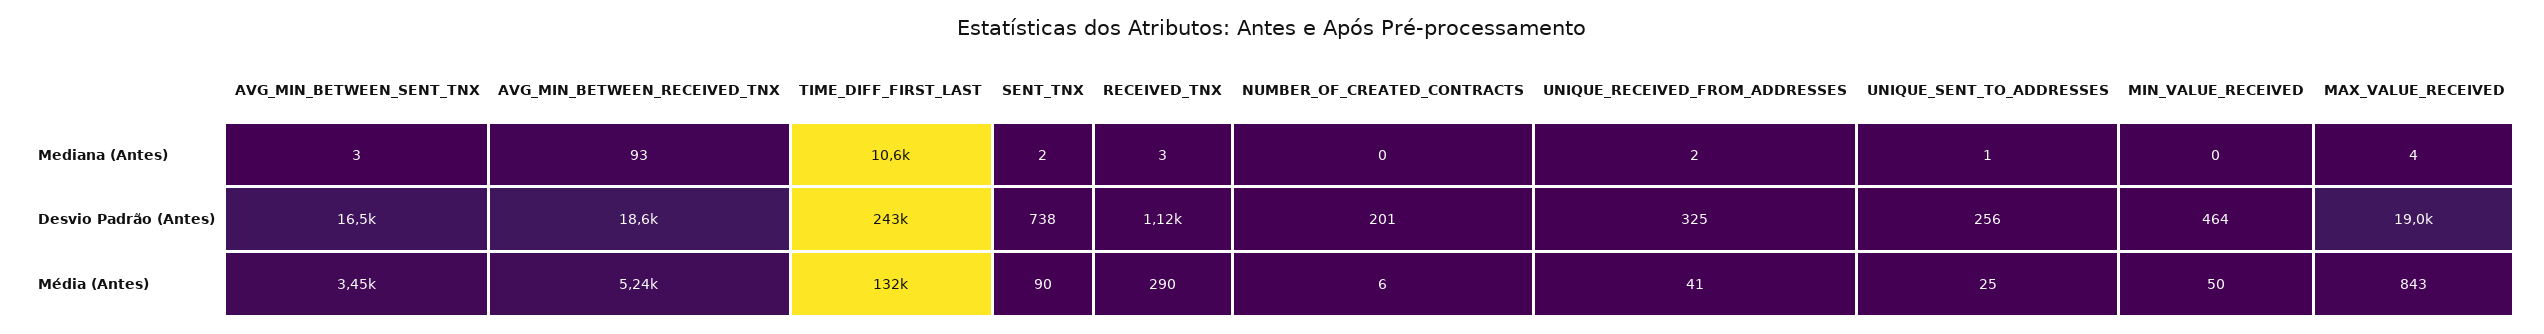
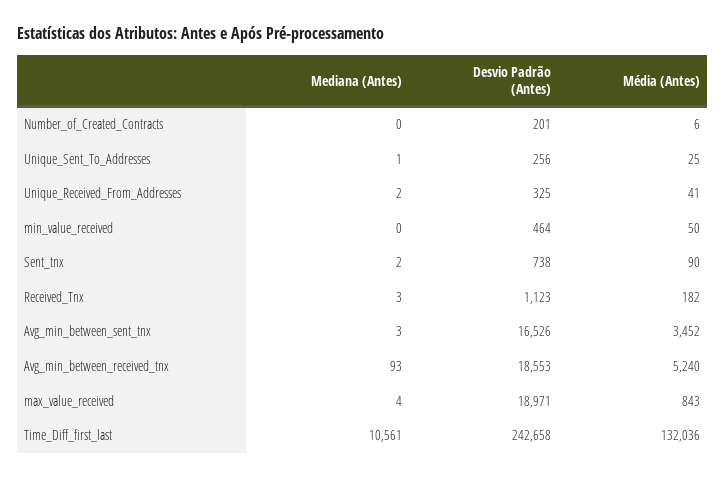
  {
    "AVG_MIN_BETWEEN_SENT_TNX": {
      "Mediana (Antes)": 3,
      "Desvio Padrão (Antes)": 16526,
      "Média (Antes)": 3452
    },
    "AVG_MIN_BETWEEN_RECEIVED_TNX": {
      "Mediana (Antes)": 93,
      "Desvio Padrão (Antes)": 18553,
      "Média (Antes)": 5240
    },
    "TIME_DIFF_FIRST_LAST": {
      "Mediana (Antes)": 10561,
      "Desvio Padrão (Antes)": 242658,
      "Média (Antes)": 132036
    },
    "SENT_TNX": {
      "Mediana (Antes)": 2,
      "Desvio Padrão (Antes)": 738,
      "Média (Antes)": 90
    },
    "RECEIVED_TNX": {
      "Mediana (Antes)": 3,
      "Desvio Padrão (Antes)": 1123,
-     "Média (Antes)": 290
+     "Média (Antes)": 182
    },
    "NUMBER_OF_CREATED_CONTRACTS": {
      "Mediana (Antes)": 0,
      "Desvio Padrão (Antes)": 201,
      "Média (Antes)": 6
    },
    "UNIQUE_RECEIVED_FROM_ADDRESSES": {
      "Mediana (Antes)": 2,
      "Desvio Padrão (Antes)": 325,
      "Média (Antes)": 41
    },
    "UNIQUE_SENT_TO_ADDRESSES": {
      "Mediana (Antes)": 1,
      "Desvio Padrão (Antes)": 256,
      "Média (Antes)": 25
    },
    "MIN_VALUE_RECEIVED": {
      "Mediana (Antes)": 0,
      "Desvio Padrão (Antes)": 464,
      "Média (Antes)": 50
    },
    "MAX_VALUE_RECEIVED": {
      "Mediana (Antes)": 4,
      "Desvio Padrão (Antes)": 18971,
      "Média (Antes)": 843
    }
  }

